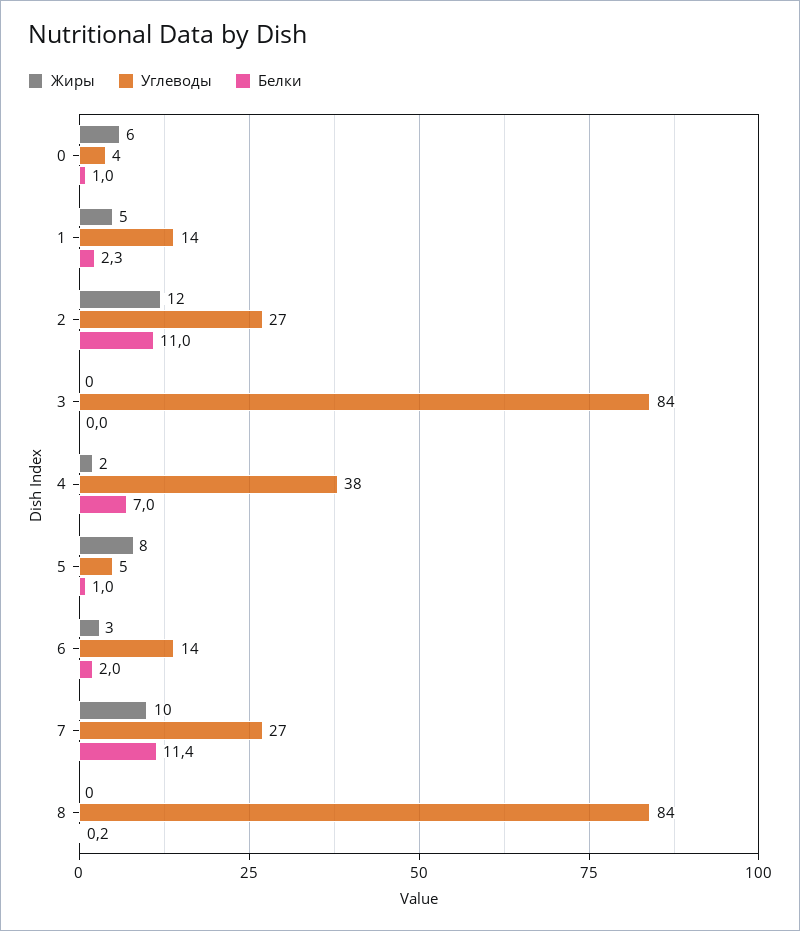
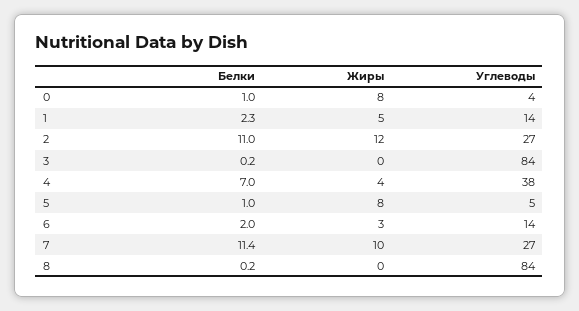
  {
    "Жиры": {
-     "0": 6,
+     "0": 8,
      "1": 5,
      "2": 12,
      "3": 0,
-     "4": 2,
+     "4": 4,
      "5": 8,
      "6": 3,
      "7": 10,
      "8": 0
    },
    "Углеводы": {
      "0": 4,
      "1": 14,
      "2": 27,
      "3": 84,
      "4": 38,
      "5": 5,
      "6": 14,
      "7": 27,
      "8": 84
    },
    "Белки": {
      "0": 1,
      "1": 2.3,
      "2": 11,
-     "3": 0,
+     "3": 0.2,
      "4": 7,
      "5": 1,
      "6": 2,
      "7": 11.4,
      "8": 0.2
    }
  }

